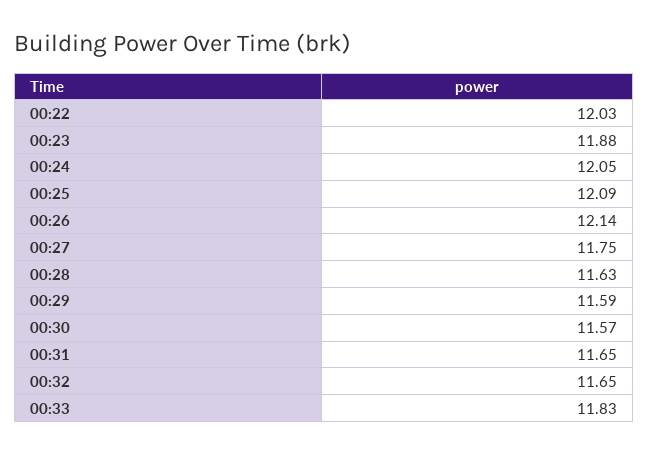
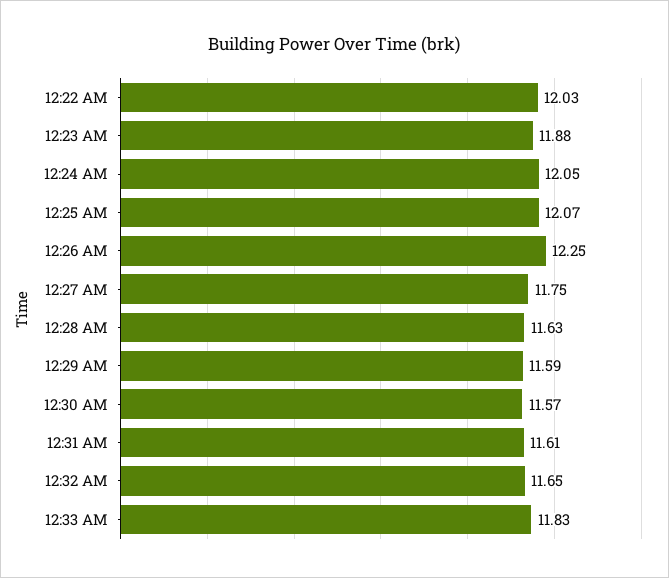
  {
    "00:22": 12.03,
    "00:23": 11.88,
    "00:24": 12.05,
-   "00:25": 12.09,
+   "00:25": 12.07,
-   "00:26": 12.14,
+   "00:26": 12.25,
    "00:27": 11.75,
    "00:28": 11.63,
    "00:29": 11.59,
    "00:30": 11.57,
-   "00:31": 11.65,
+   "00:31": 11.61,
    "00:32": 11.65,
    "00:33": 11.83
  }

